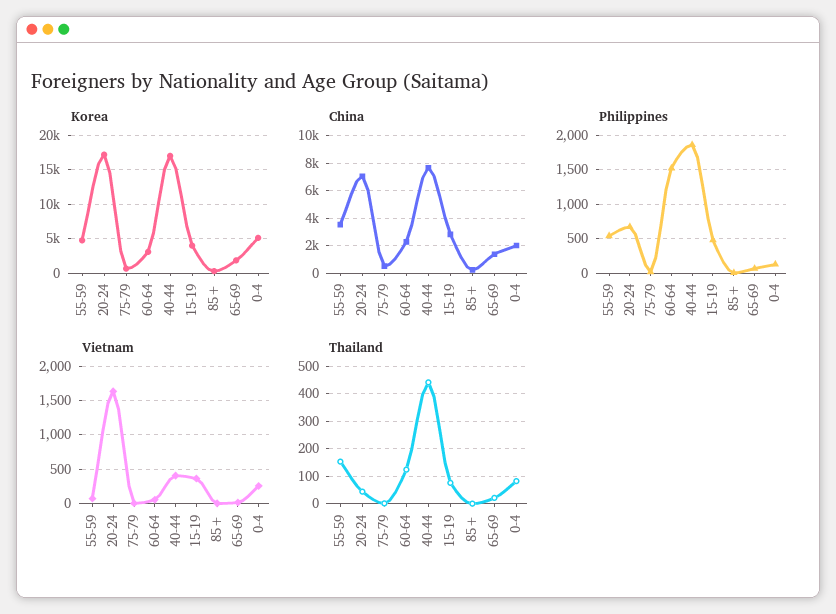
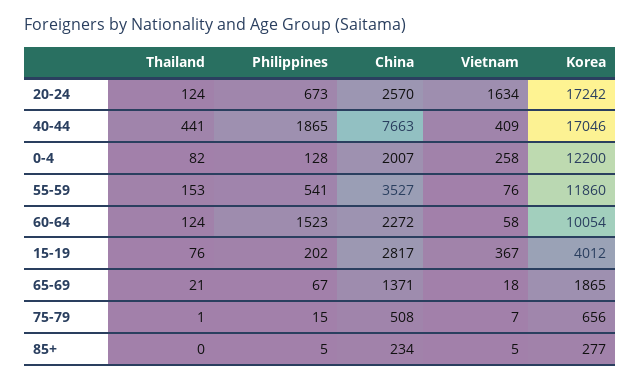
  {
    "Korea": {
-     "55-59": 5000,
+     "55-59": 11860,
      "20-24": 17242,
      "75-79": 656,
-     "60-64": 3000,
+     "60-64": 10054,
      "40-44": 17046,
      "15-19": 4012,
      "85+": 277,
      "65-69": 1865,
-     "0-4": 5000
+     "0-4": 12200
    },
    "China": {
      "55-59": 3527,
-     "20-24": 7000,
+     "20-24": 2570,
      "75-79": 508,
      "60-64": 2272,
      "40-44": 7663,
      "15-19": 2817,
      "85+": 234,
      "65-69": 1371,
      "0-4": 2007
    },
    "Philippines": {
      "55-59": 541,
      "20-24": 673,
      "75-79": 15,
      "60-64": 1523,
      "40-44": 1865,
-     "15-19": 500,
+     "15-19": 202,
      "85+": 5,
      "65-69": 67,
      "0-4": 128
    },
    "Vietnam": {
      "55-59": 76,
      "20-24": 1634,
      "75-79": 7,
      "60-64": 58,
      "40-44": 409,
      "15-19": 367,
      "85+": 5,
      "65-69": 18,
      "0-4": 258
    },
    "Thailand": {
      "55-59": 153,
-     "20-24": 50,
+     "20-24": 124,
      "75-79": 1,
      "60-64": 124,
      "40-44": 441,
      "15-19": 76,
      "85+": 0,
      "65-69": 21,
      "0-4": 82
    }
  }

